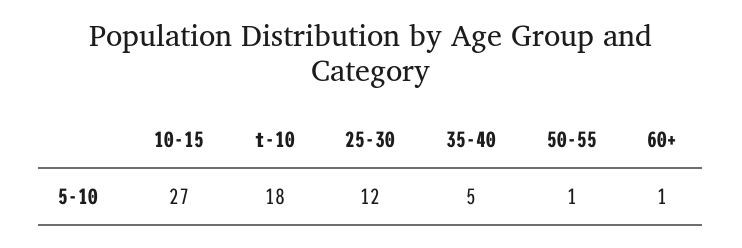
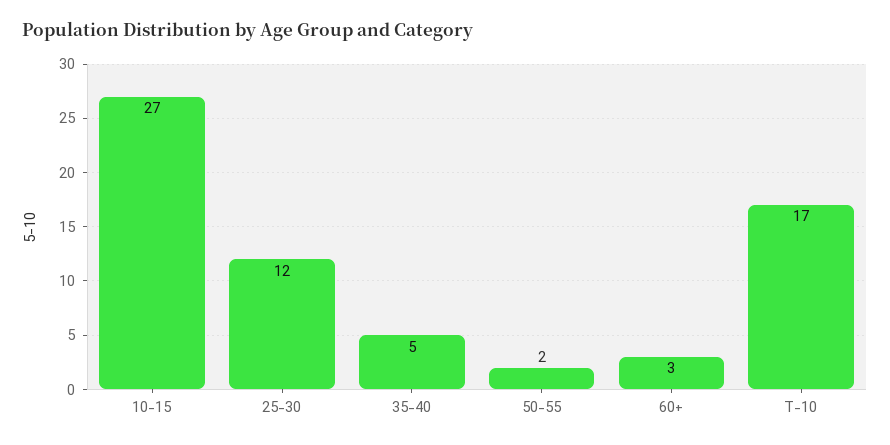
  {
    "10-15": 27,
-   "t-10": 18,
+   "t-10": 17,
    "25-30": 12,
    "35-40": 5,
-   "50-55": 1,
+   "50-55": 2,
-   "60+": 1
+   "60+": 3
  }

